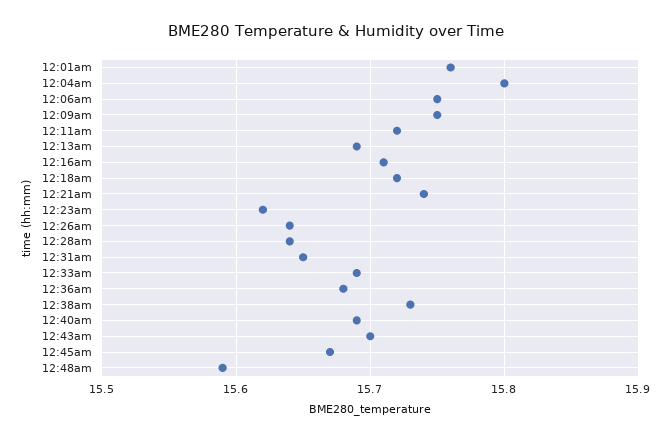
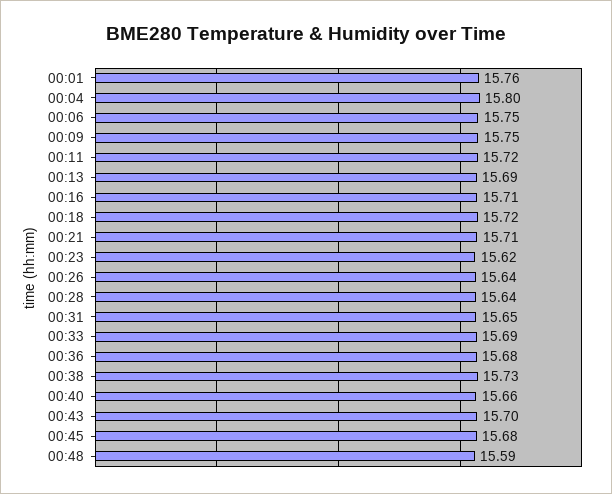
  {
    "12:01am": 15.76,
    "12:04am": 15.8,
    "12:06am": 15.75,
    "12:09am": 15.75,
    "12:11am": 15.72,
    "12:13am": 15.69,
    "12:16am": 15.71,
    "12:18am": 15.72,
-   "12:21am": 15.74,
+   "12:21am": 15.71,
    "12:23am": 15.62,
    "12:26am": 15.64,
    "12:28am": 15.64,
    "12:31am": 15.65,
    "12:33am": 15.69,
    "12:36am": 15.68,
    "12:38am": 15.73,
-   "12:40am": 15.69,
+   "12:40am": 15.66,
    "12:43am": 15.7,
-   "12:45am": 15.67,
+   "12:45am": 15.68,
    "12:48am": 15.59
  }

